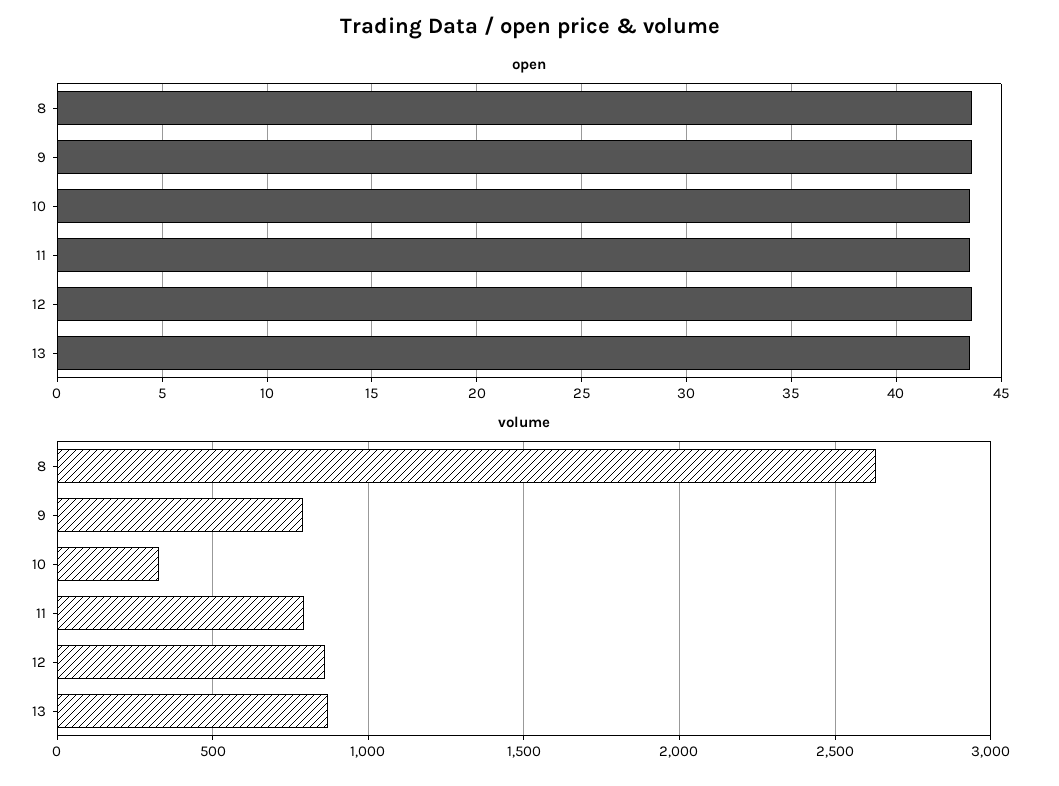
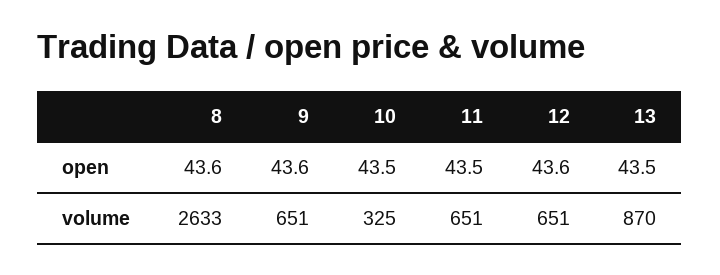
  {
    "open": {
      "8": 43.6,
      "9": 43.6,
      "10": 43.5,
      "11": 43.5,
      "12": 43.6,
      "13": 43.5
    },
    "volume": {
      "8": 2633,
-     "9": 800,
+     "9": 651,
      "10": 325,
-     "11": 800,
+     "11": 651,
-     "12": 850,
+     "12": 651,
      "13": 870
    }
  }

